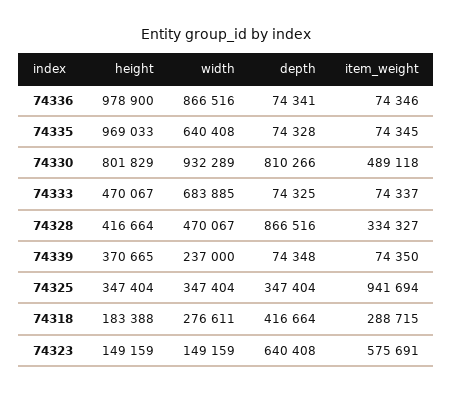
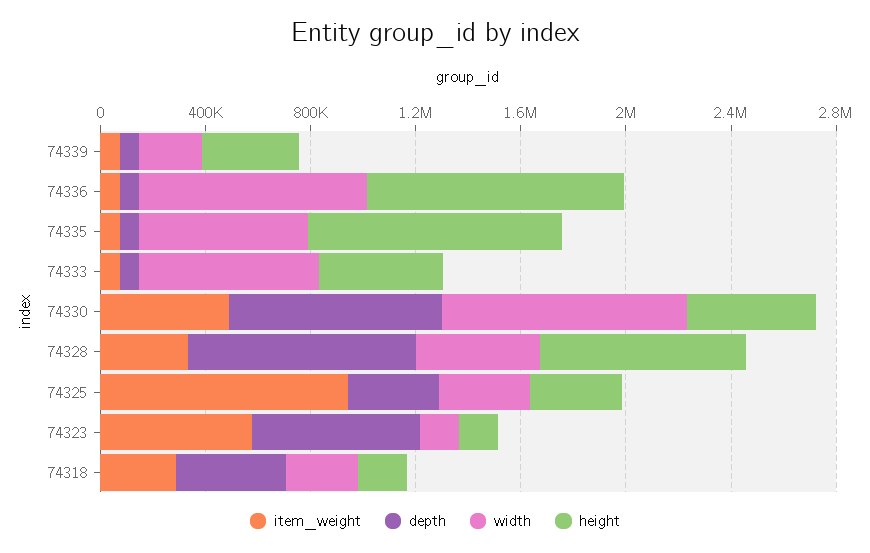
  {
    "height": {
      "74336": 978900,
      "74335": 969033,
-     "74330": 801829,
+     "74330": 500000,
      "74333": 470067,
-     "74328": 416664,
+     "74328": 800000,
      "74339": 370665,
      "74325": 347404,
      "74318": 183388,
      "74323": 149159
    },
    "width": {
      "74336": 866516,
      "74335": 640408,
      "74330": 932289,
      "74333": 683885,
      "74328": 470067,
      "74339": 237000,
      "74325": 347404,
      "74318": 276611,
      "74323": 149159
    },
    "depth": {
      "74336": 74341,
      "74335": 74328,
      "74330": 810266,
      "74333": 74325,
      "74328": 866516,
      "74339": 74348,
      "74325": 347404,
      "74318": 416664,
      "74323": 640408
    },
    "item_weight": {
      "74336": 74346,
      "74335": 74345,
      "74330": 489118,
      "74333": 74337,
      "74328": 334327,
      "74339": 74350,
      "74325": 941694,
      "74318": 288715,
      "74323": 575691
    }
  }

